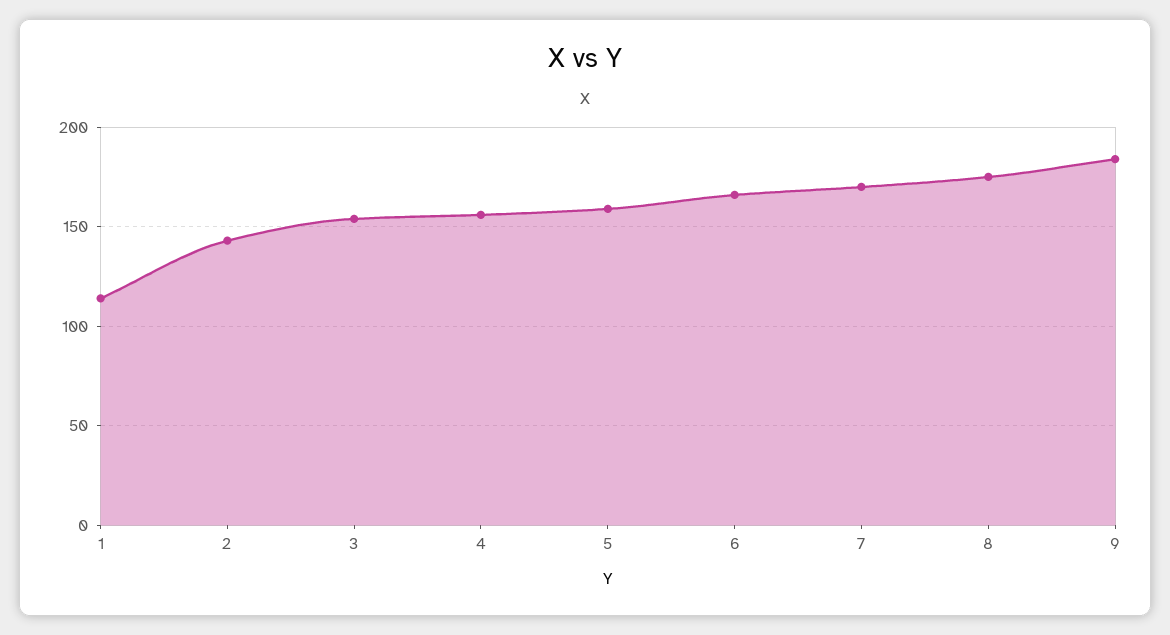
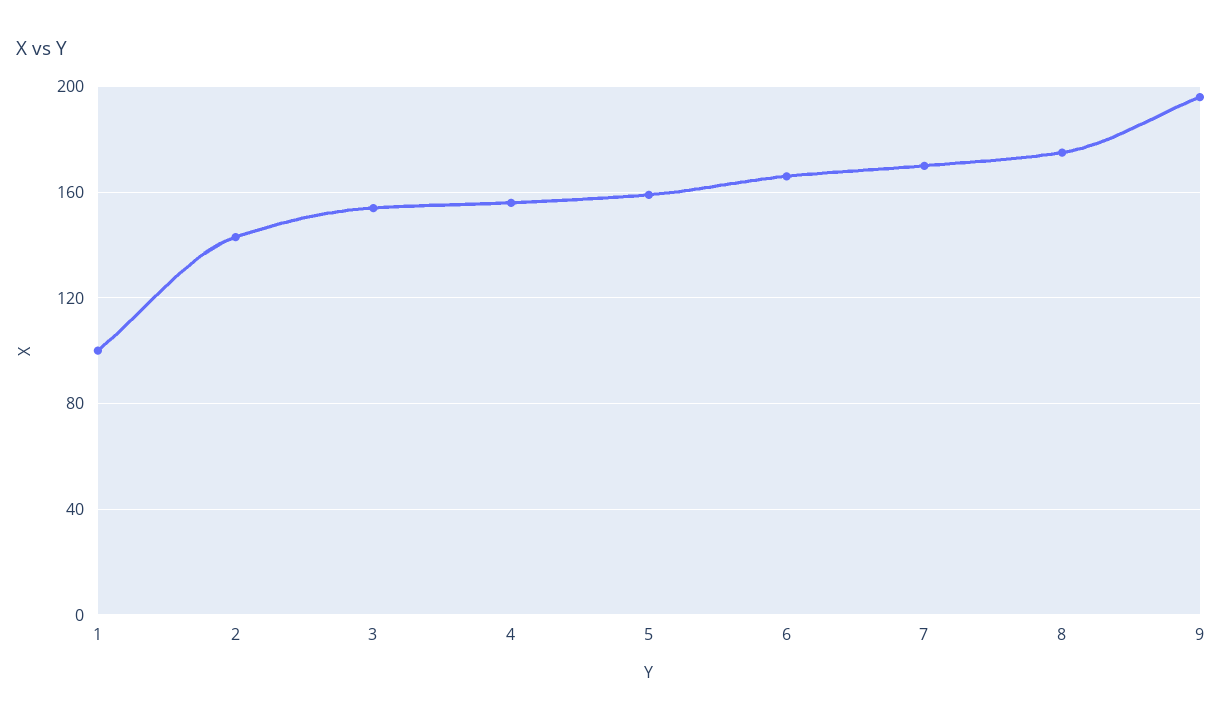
  {
-   "1": 115,
+   "1": 100,
    "2": 145,
    "3": 155,
    "4": 155,
    "5": 160,
    "6": 165,
    "7": 170,
    "8": 175,
-   "9": 185
+   "9": 195
  }

